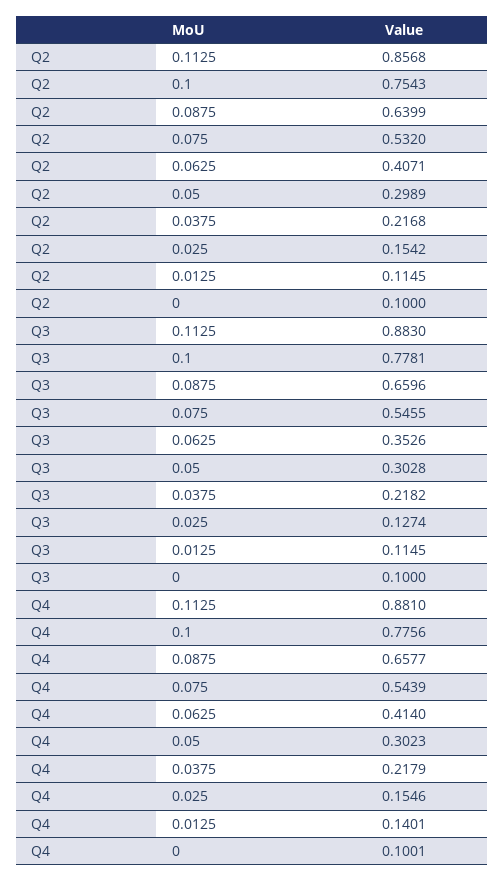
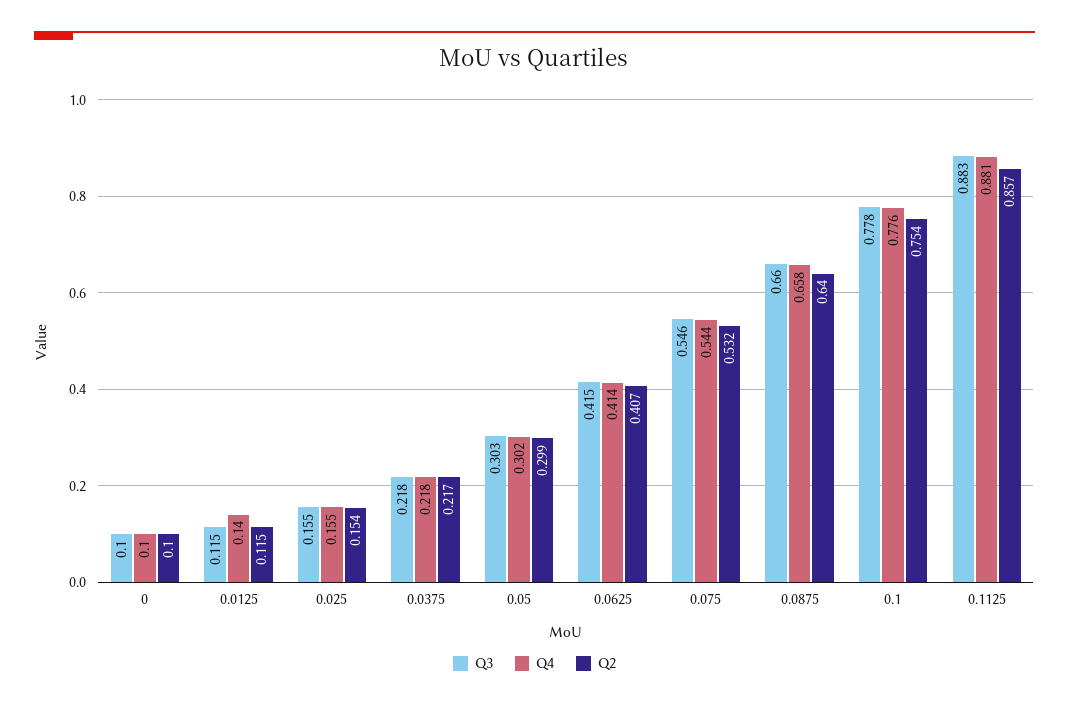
  {
    "Q2": {
      "0.1125": 0.8568,
      "0.1": 0.7543,
      "0.0875": 0.6399,
      "0.075": 0.532,
      "0.0625": 0.4071,
      "0.05": 0.2989,
      "0.0375": 0.2168,
      "0.025": 0.1542,
      "0.0125": 0.1145,
      "0": 0.1
    },
    "Q3": {
      "0.1125": 0.883,
      "0.1": 0.7781,
      "0.0875": 0.6596,
      "0.075": 0.5455,
-     "0.0625": 0.3526,
+     "0.0625": 0.415,
      "0.05": 0.3028,
      "0.0375": 0.2182,
-     "0.025": 0.1274,
+     "0.025": 0.155,
      "0.0125": 0.1145,
      "0": 0.1
    },
    "Q4": {
      "0.1125": 0.881,
      "0.1": 0.7756,
      "0.0875": 0.6577,
      "0.075": 0.5439,
      "0.0625": 0.414,
      "0.05": 0.3023,
      "0.0375": 0.2179,
      "0.025": 0.1546,
      "0.0125": 0.1401,
      "0": 0.1001
    }
  }

